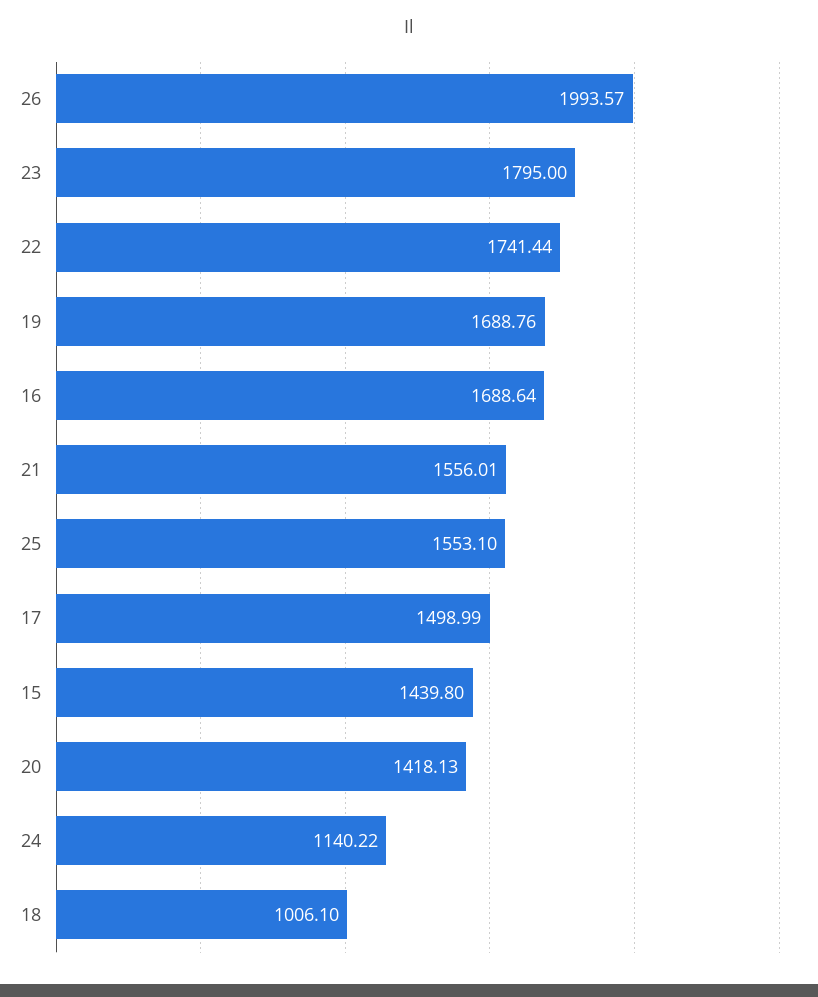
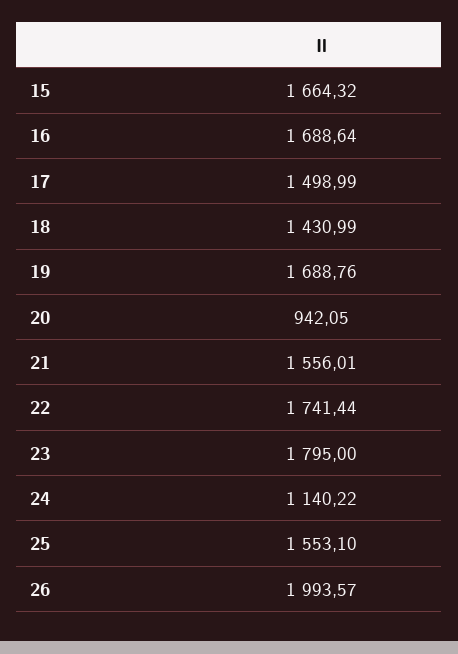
  {
    "26": 1993.57,
    "23": 1795,
    "22": 1741.44,
    "19": 1688.76,
    "16": 1688.64,
    "21": 1556.01,
    "25": 1553.1,
    "17": 1498.99,
-   "15": 1439.8,
+   "15": 1664.32,
-   "20": 1418.13,
+   "20": 942.05,
    "24": 1140.22,
-   "18": 1006.1
+   "18": 1430.99
  }

